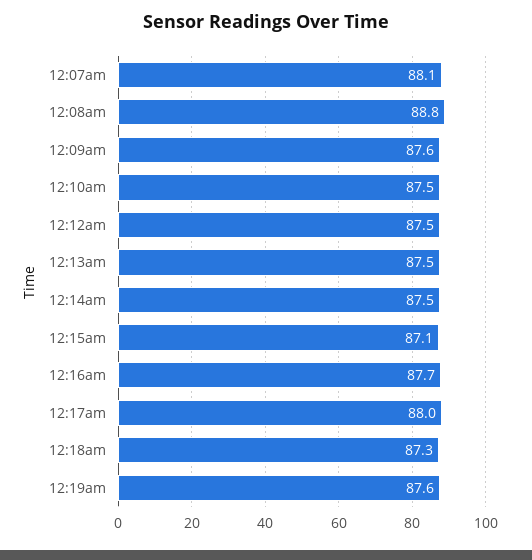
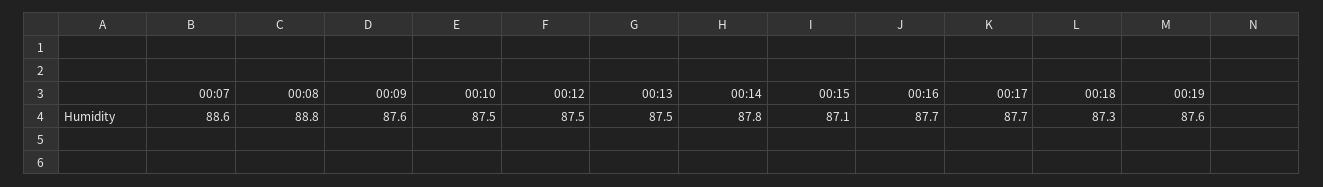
  {
-   "12:07am": 88.1,
+   "12:07am": 88.6,
    "12:08am": 88.8,
    "12:09am": 87.6,
    "12:10am": 87.5,
    "12:12am": 87.5,
    "12:13am": 87.5,
-   "12:14am": 87.5,
+   "12:14am": 87.8,
    "12:15am": 87.1,
    "12:16am": 87.7,
-   "12:17am": 88,
+   "12:17am": 87.7,
    "12:18am": 87.3,
    "12:19am": 87.6
  }

